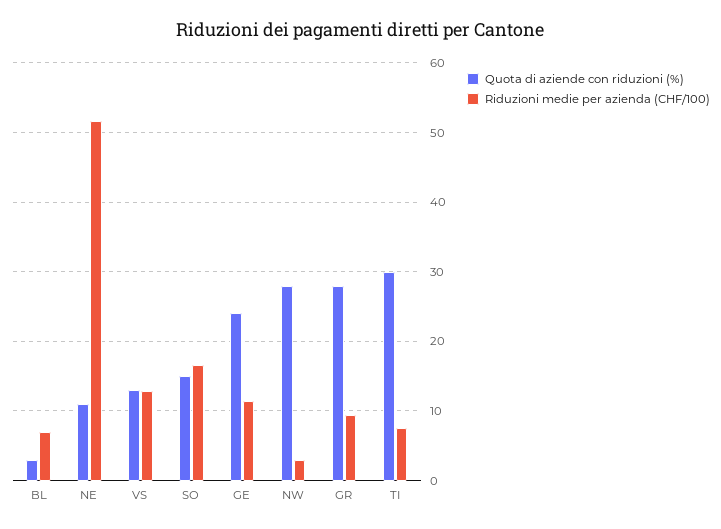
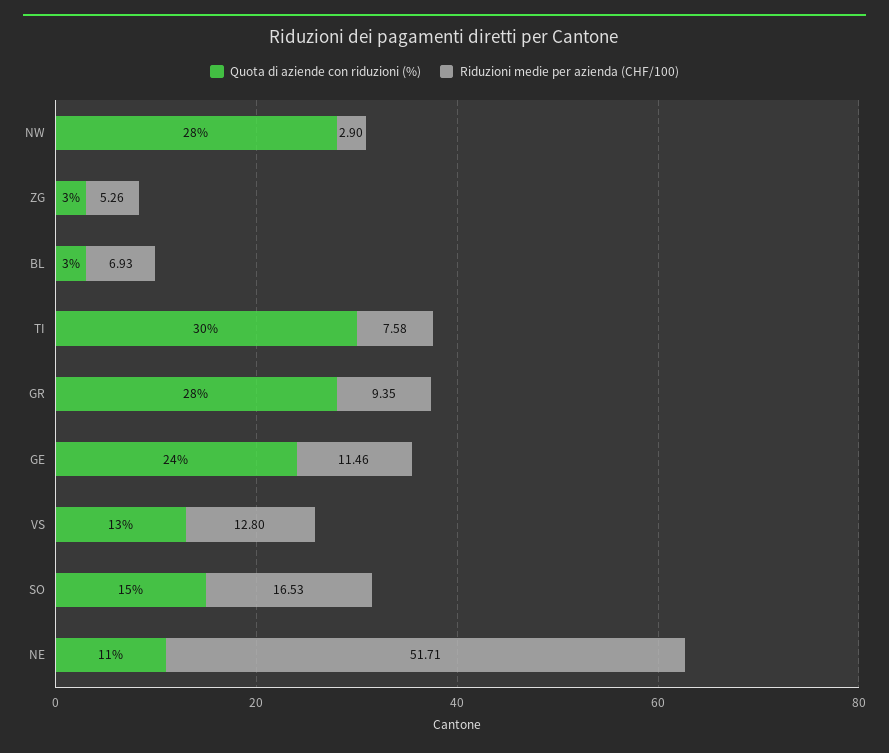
  {
    "Quota di aziende con riduzioni (%)": {
      "BL": 3,
      "NE": 11,
      "VS": 13,
      "SO": 15,
      "GE": 24,
      "NW": 28,
      "GR": 28,
-     "TI": 30
+     "TI": 30,
+     "ZG": 3
    },
    "Riduzioni medie per azienda (CHF/100)": {
      "BL": 6.93,
      "NE": 51.71,
      "VS": 12.8,
      "SO": 16.53,
      "GE": 11.46,
      "NW": 2.9,
      "GR": 9.35,
-     "TI": 7.58
+     "TI": 7.58,
+     "ZG": 5.26
    }
  }

